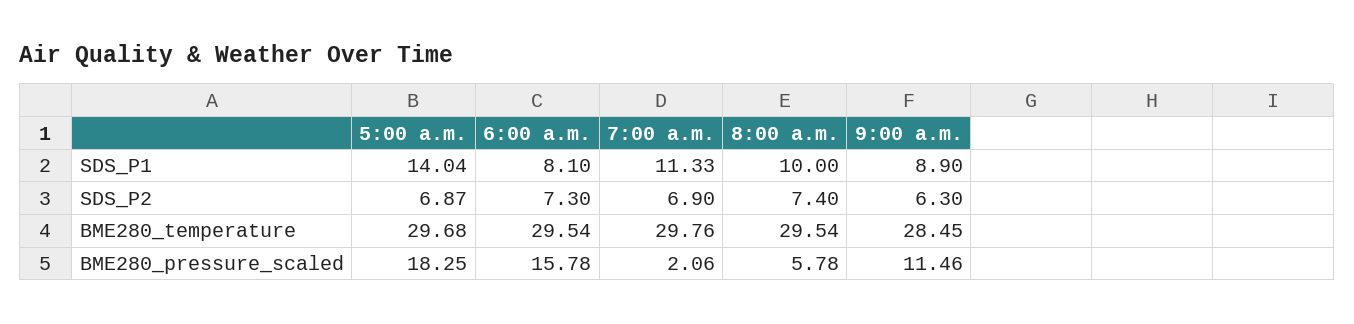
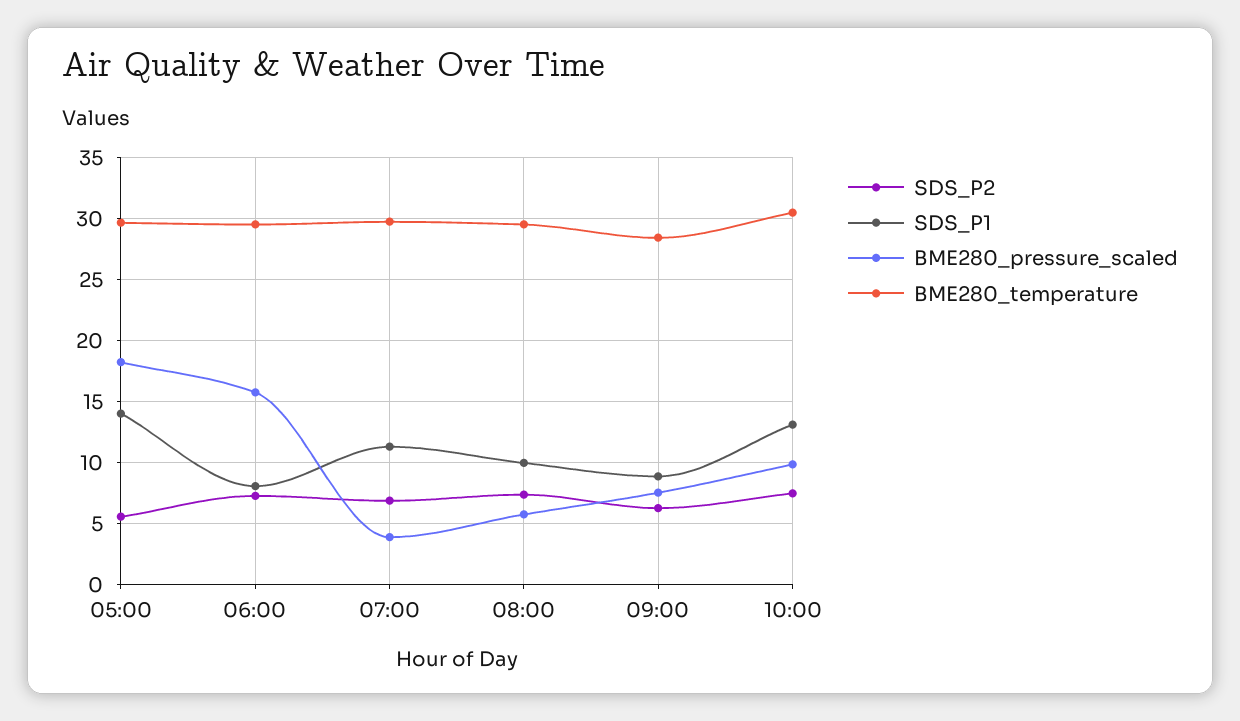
  {
    "SDS_P1": {
      "5:00 a.m.": 14.04,
      "6:00 a.m.": 8.1,
      "7:00 a.m.": 11.33,
      "8:00 a.m.": 10,
-     "9:00 a.m.": 8.9
+     "9:00 a.m.": 8.9,
+     "10:00": 13
    },
    "SDS_P2": {
-     "5:00 a.m.": 6.87,
+     "5:00 a.m.": 5.5,
      "6:00 a.m.": 7.3,
      "7:00 a.m.": 6.9,
      "8:00 a.m.": 7.4,
-     "9:00 a.m.": 6.3
+     "9:00 a.m.": 6.3,
+     "10:00": 7.5
    },
    "BME280_temperature": {
      "5:00 a.m.": 29.68,
      "6:00 a.m.": 29.54,
      "7:00 a.m.": 29.76,
      "8:00 a.m.": 29.54,
-     "9:00 a.m.": 28.45
+     "9:00 a.m.": 28.45,
+     "10:00": 30.5
    },
    "BME280_pressure_scaled": {
      "5:00 a.m.": 18.25,
      "6:00 a.m.": 15.78,
-     "7:00 a.m.": 2.06,
+     "7:00 a.m.": 4,
      "8:00 a.m.": 5.78,
-     "9:00 a.m.": 11.46
+     "9:00 a.m.": 7.5,
+     "10:00": 10
    }
  }

